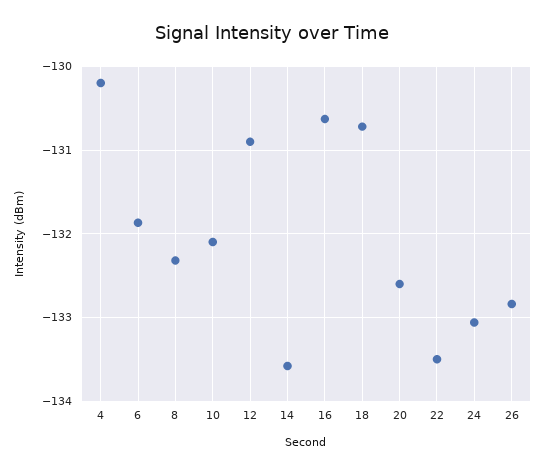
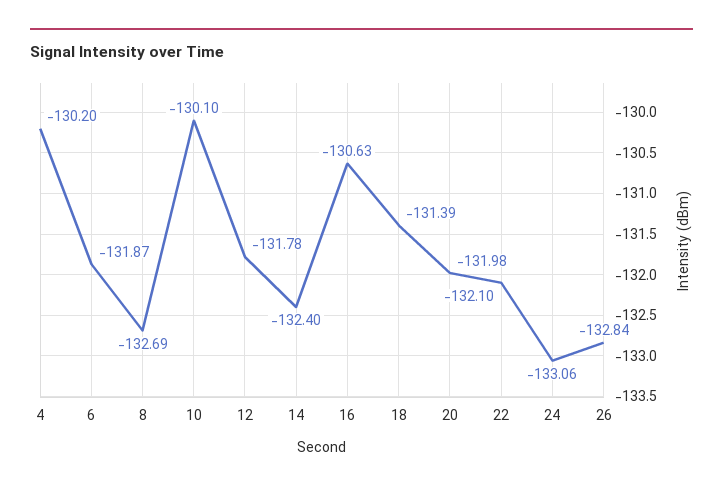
  {
    "4": -130.2,
    "6": -131.87,
-   "8": -132.3,
+   "8": -132.69,
-   "10": -132.1,
+   "10": -130.1,
-   "12": -130.9,
+   "12": -131.78,
-   "14": -133.6,
+   "14": -132.4,
    "16": -130.63,
-   "18": -130.7,
+   "18": -131.39,
-   "20": -132.6,
+   "20": -131.98,
-   "22": -133.5,
+   "22": -132.1,
    "24": -133.06,
    "26": -132.84
  }

